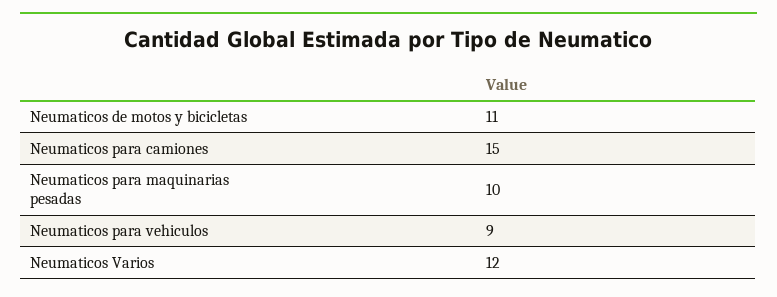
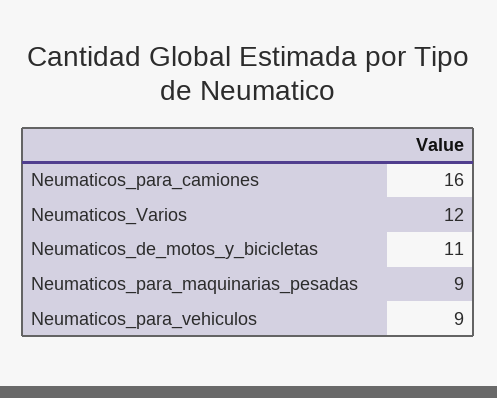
  {
    "Neumaticos de motos y bicicletas": 11,
-   "Neumaticos para camiones": 15,
+   "Neumaticos para camiones": 16,
-   "Neumaticos para maquinarias pesadas": 10,
+   "Neumaticos para maquinarias pesadas": 9,
    "Neumaticos para vehiculos": 9,
    "Neumaticos Varios": 12
  }

